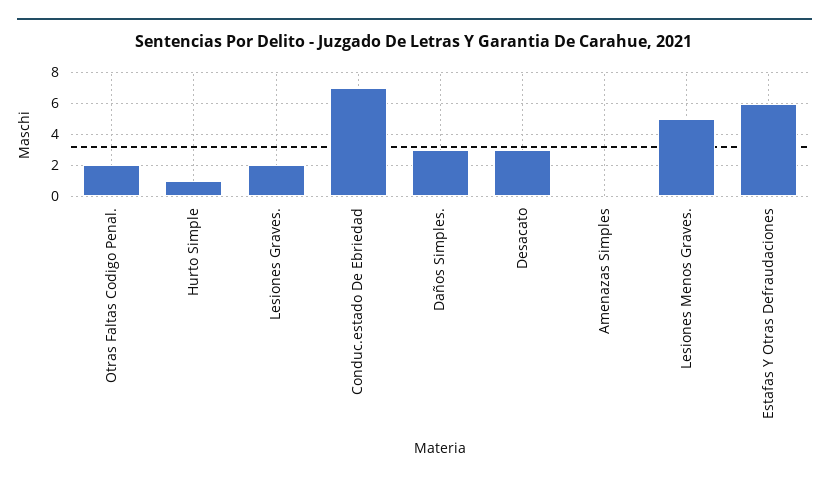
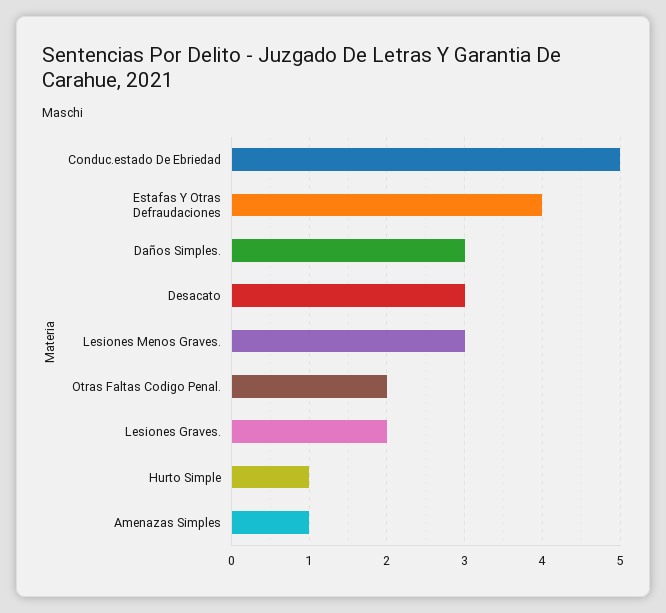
  {
    "Otras Faltas Codigo Penal.": 2,
    "Hurto Simple": 1,
    "Lesiones Graves.": 2,
-   "Conduc.estado De Ebriedad": 7,
+   "Conduc.estado De Ebriedad": 5,
    "Daños Simples.": 3,
    "Desacato": 3,
-   "Amenazas Simples": 0,
+   "Amenazas Simples": 1,
-   "Lesiones Menos Graves.": 5,
+   "Lesiones Menos Graves.": 3,
-   "Estafas Y Otras Defraudaciones": 6
+   "Estafas Y Otras Defraudaciones": 4
  }

